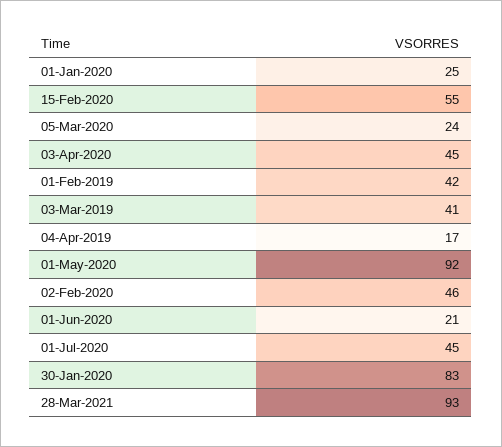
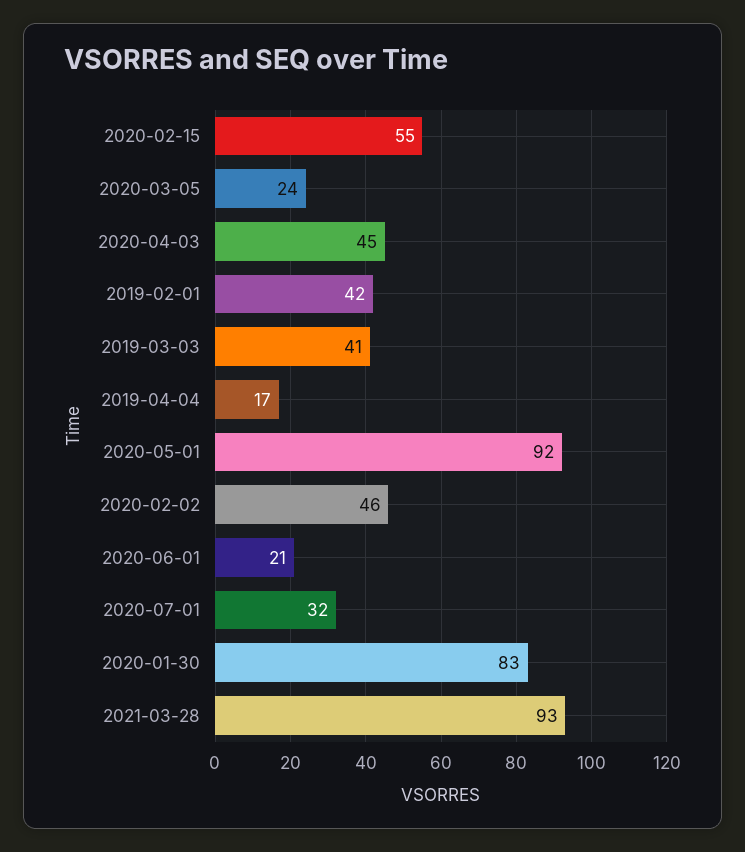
  {
-   "01-Jan-2020": 25,
    "15-Feb-2020": 55,
    "05-Mar-2020": 24,
    "03-Apr-2020": 45,
    "01-Feb-2019": 42,
    "03-Mar-2019": 41,
    "04-Apr-2019": 17,
    "01-May-2020": 92,
    "02-Feb-2020": 46,
    "01-Jun-2020": 21,
-   "01-Jul-2020": 45,
+   "01-Jul-2020": 32,
    "30-Jan-2020": 83,
    "28-Mar-2021": 93
  }

